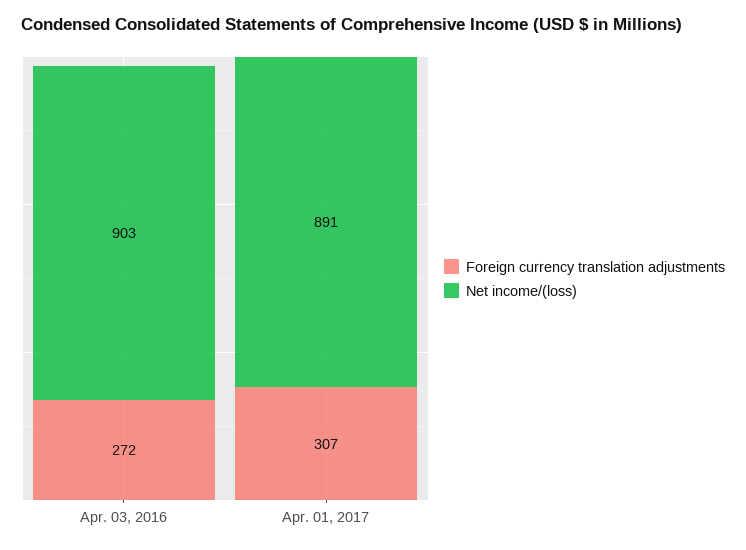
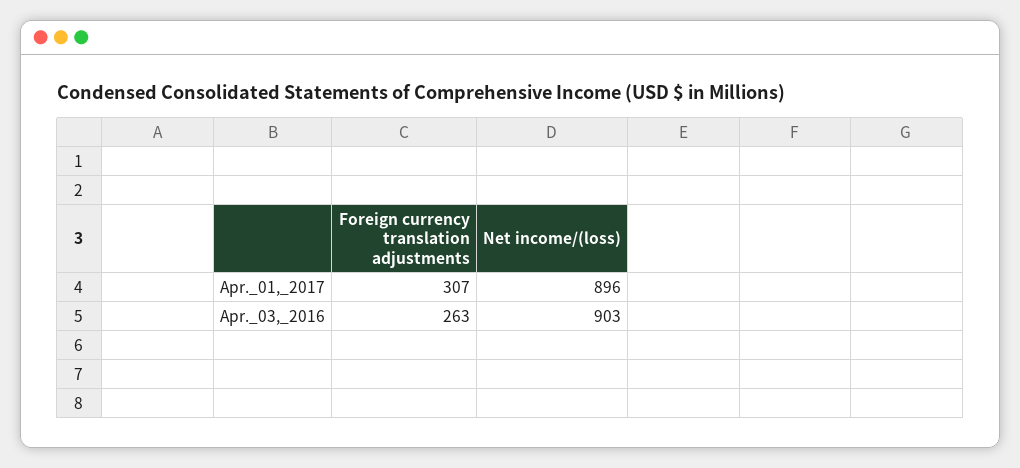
  {
    "Foreign currency translation adjustments": {
-     "Apr. 03, 2016": 272,
+     "Apr. 03, 2016": 263,
      "Apr. 01, 2017": 307
    },
    "Net income/(loss)": {
      "Apr. 03, 2016": 903,
-     "Apr. 01, 2017": 891
+     "Apr. 01, 2017": 896
    }
  }

